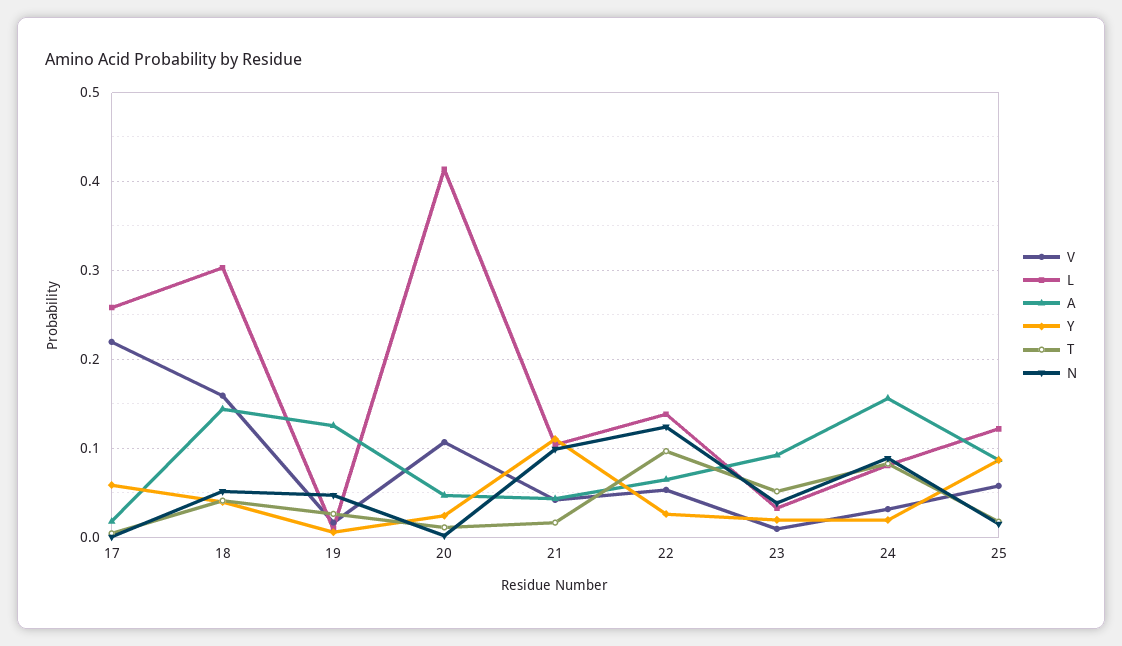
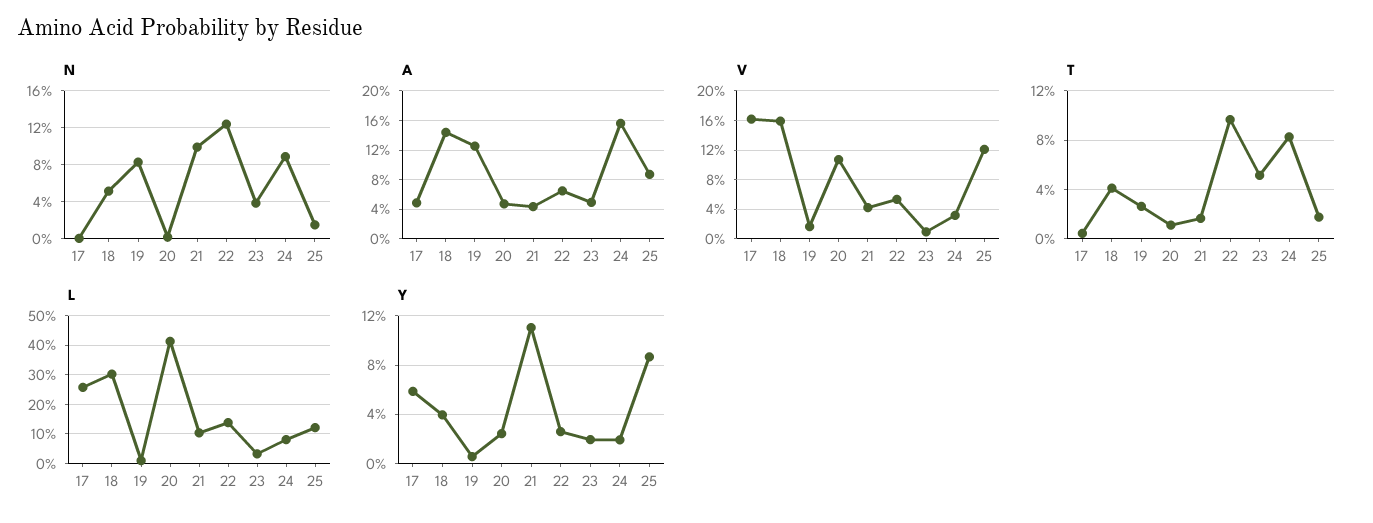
  {
    "V": {
-     "17": 0.22,
+     "17": 0.16,
      "18": 0.16,
      "19": 0.02,
      "20": 0.11,
      "21": 0.04,
      "22": 0.05,
      "23": 0.01,
      "24": 0.03,
-     "25": 0.06
+     "25": 0.12
    },
    "L": {
      "17": 0.26,
      "18": 0.3,
      "19": 0.01,
      "20": 0.41,
      "21": 0.1,
      "22": 0.14,
      "23": 0.03,
      "24": 0.08,
      "25": 0.12
    },
    "A": {
-     "17": 0.02,
+     "17": 0.05,
      "18": 0.14,
      "19": 0.13,
      "20": 0.05,
      "21": 0.04,
      "22": 0.06,
-     "23": 0.09,
+     "23": 0.05,
      "24": 0.16,
      "25": 0.09
    },
    "Y": {
      "17": 0.06,
      "18": 0.04,
      "19": 0.005,
      "20": 0.025,
      "21": 0.11,
      "22": 0.025,
      "23": 0.02,
      "24": 0.02,
      "25": 0.085
    },
    "T": {
      "17": 0.005,
      "18": 0.04,
      "19": 0.025,
      "20": 0.01,
      "21": 0.015,
      "22": 0.095,
      "23": 0.05,
      "24": 0.085,
      "25": 0.02
    },
    "N": {
      "17": 0,
      "18": 0.05,
-     "19": 0.05,
+     "19": 0.08,
      "20": 0,
      "21": 0.1,
      "22": 0.12,
      "23": 0.04,
      "24": 0.09,
      "25": 0.01
    }
  }

